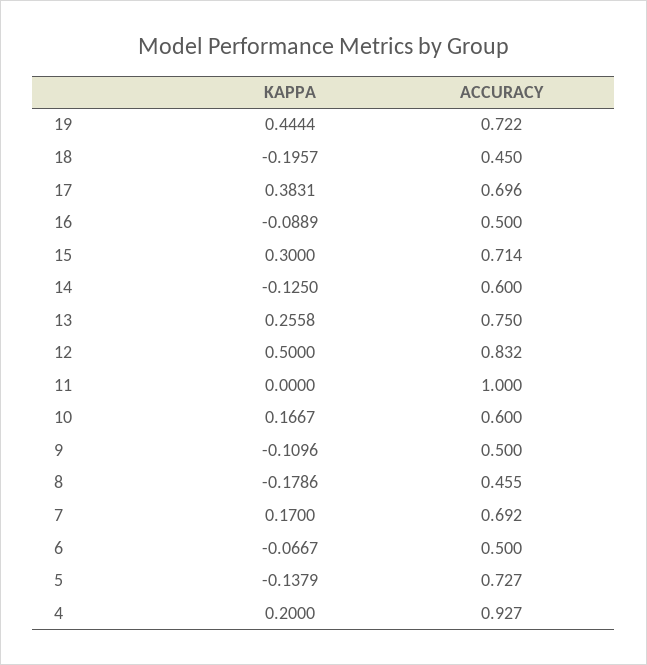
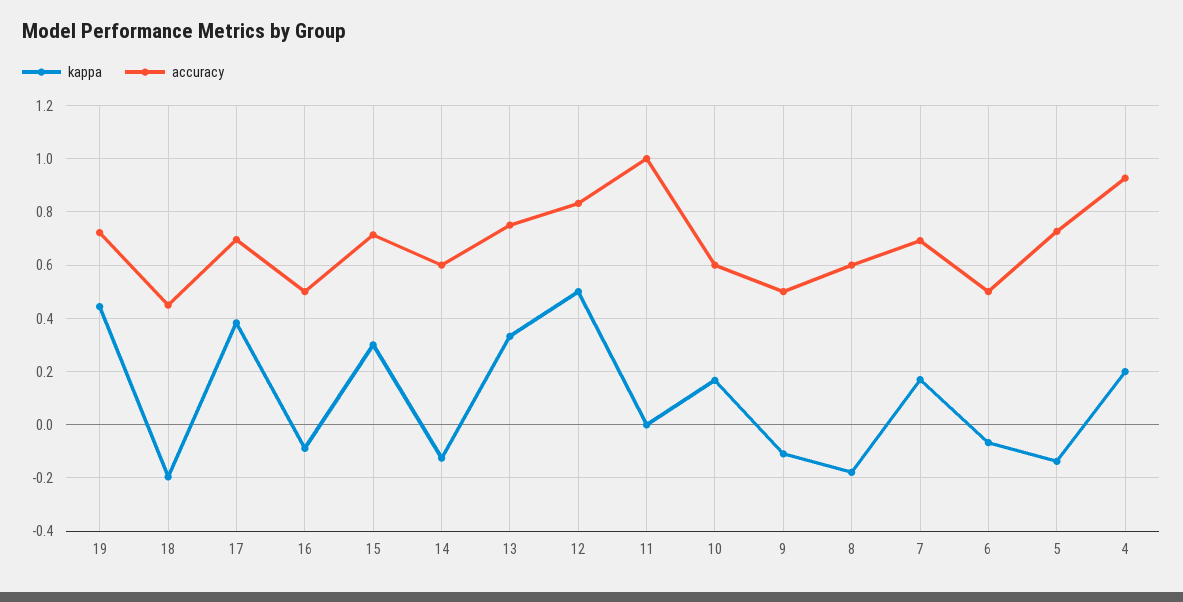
  {
    "KAPPA": {
      "19": 0.4444,
      "18": -0.1957,
      "17": 0.3831,
      "16": -0.0889,
      "15": 0.3,
      "14": -0.125,
-     "13": 0.2558,
+     "13": 0.325,
      "12": 0.5,
      "11": 0,
      "10": 0.1667,
      "9": -0.1096,
      "8": -0.1786,
      "7": 0.17,
      "6": -0.0667,
      "5": -0.1379,
      "4": 0.2
    },
    "ACCURACY": {
      "19": 0.722,
      "18": 0.45,
      "17": 0.696,
      "16": 0.5,
      "15": 0.714,
      "14": 0.6,
      "13": 0.75,
      "12": 0.832,
      "11": 1,
      "10": 0.6,
      "9": 0.5,
-     "8": 0.455,
+     "8": 0.6,
      "7": 0.692,
      "6": 0.5,
      "5": 0.727,
      "4": 0.927
    }
  }

